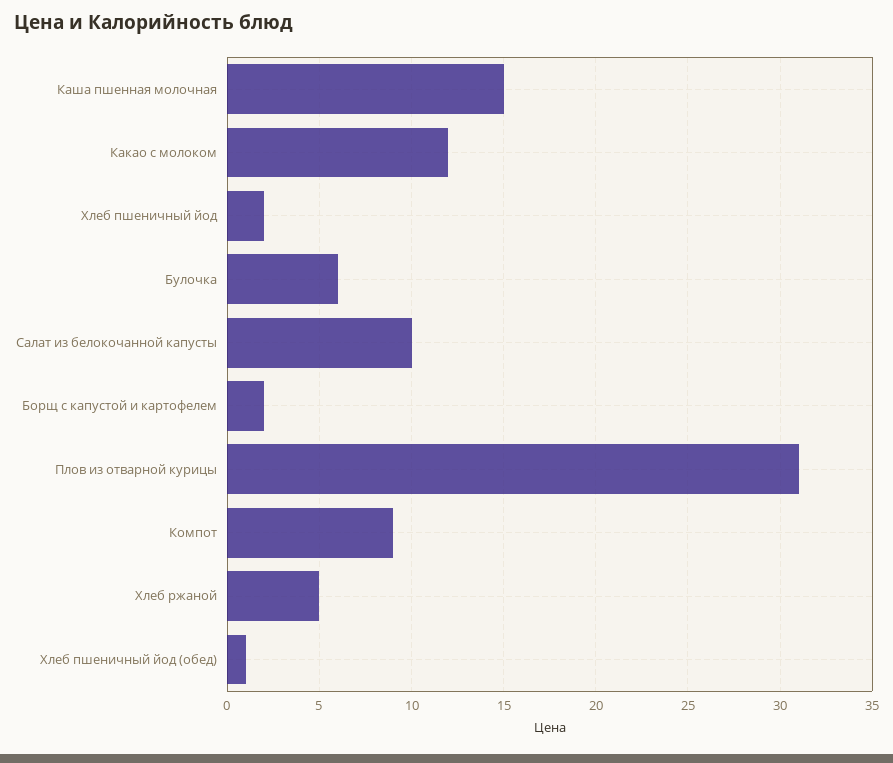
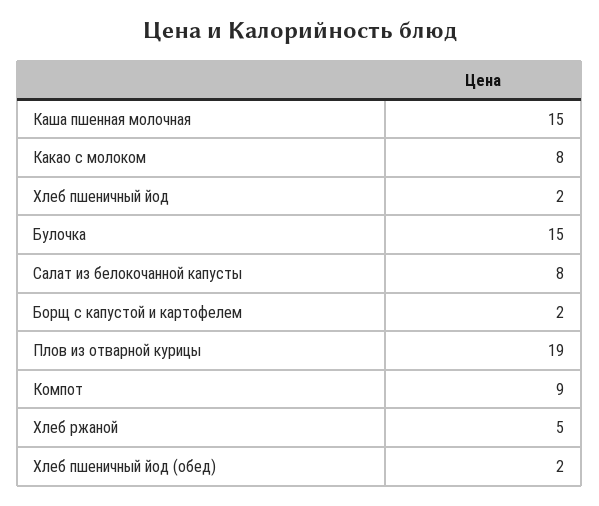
  {
    "Каша пшенная молочная": 15,
-   "Какао с молоком": 12,
+   "Какао с молоком": 8,
    "Хлеб пшеничный йод": 2,
-   "Булочка": 6,
+   "Булочка": 15,
-   "Салат из белокочанной капусты": 10,
+   "Салат из белокочанной капусты": 8,
    "Борщ с капустой и картофелем": 2,
-   "Плов из отварной курицы": 31,
+   "Плов из отварной курицы": 19,
    "Компот": 9,
    "Хлеб ржаной": 5,
-   "Хлеб пшеничный йод (обед)": 1
+   "Хлеб пшеничный йод (обед)": 2
  }

